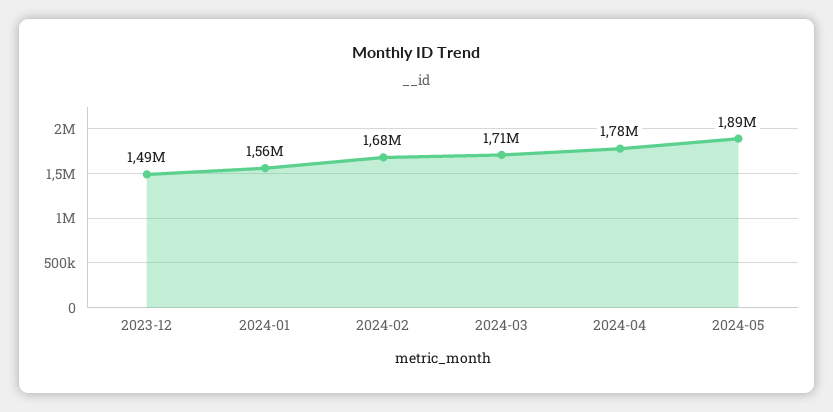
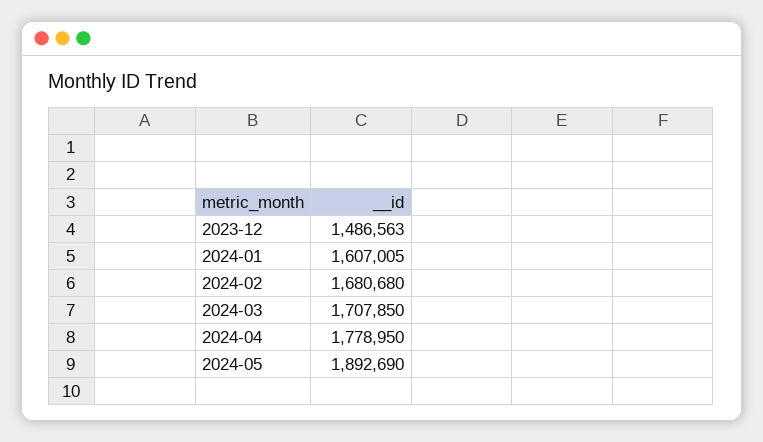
  {
    "2023-12": 1486563,
-   "2024-01": 1560000,
+   "2024-01": 1607005,
    "2024-02": 1680680,
    "2024-03": 1707850,
    "2024-04": 1778950,
    "2024-05": 1892690
  }

